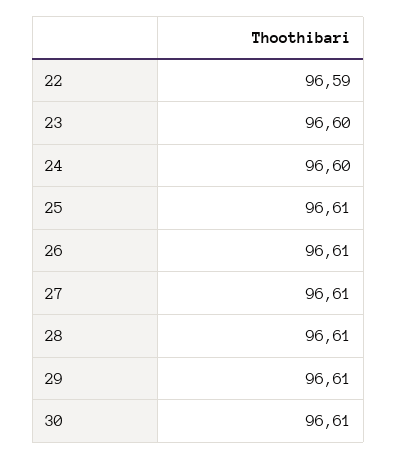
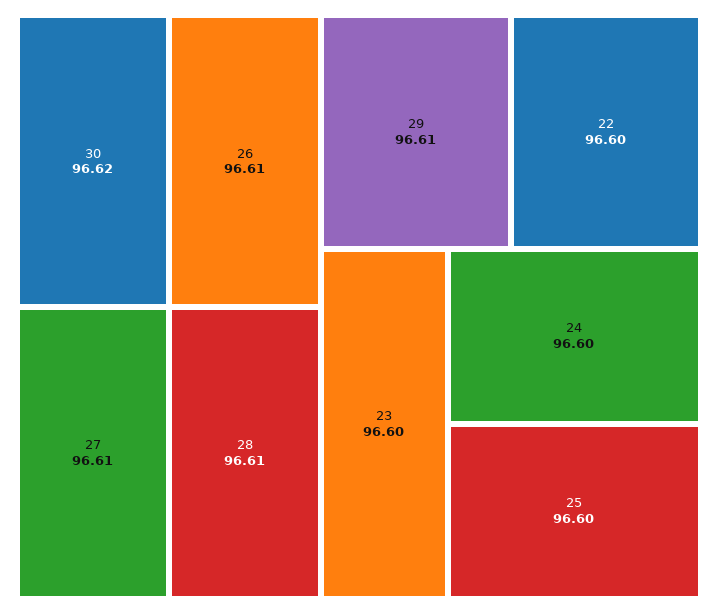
  {
-   "22": 96.59,
+   "22": 96.6,
    "23": 96.6,
    "24": 96.6,
-   "25": 96.61,
+   "25": 96.6,
    "26": 96.61,
    "27": 96.61,
    "28": 96.61,
    "29": 96.61,
-   "30": 96.61
+   "30": 96.62
  }

